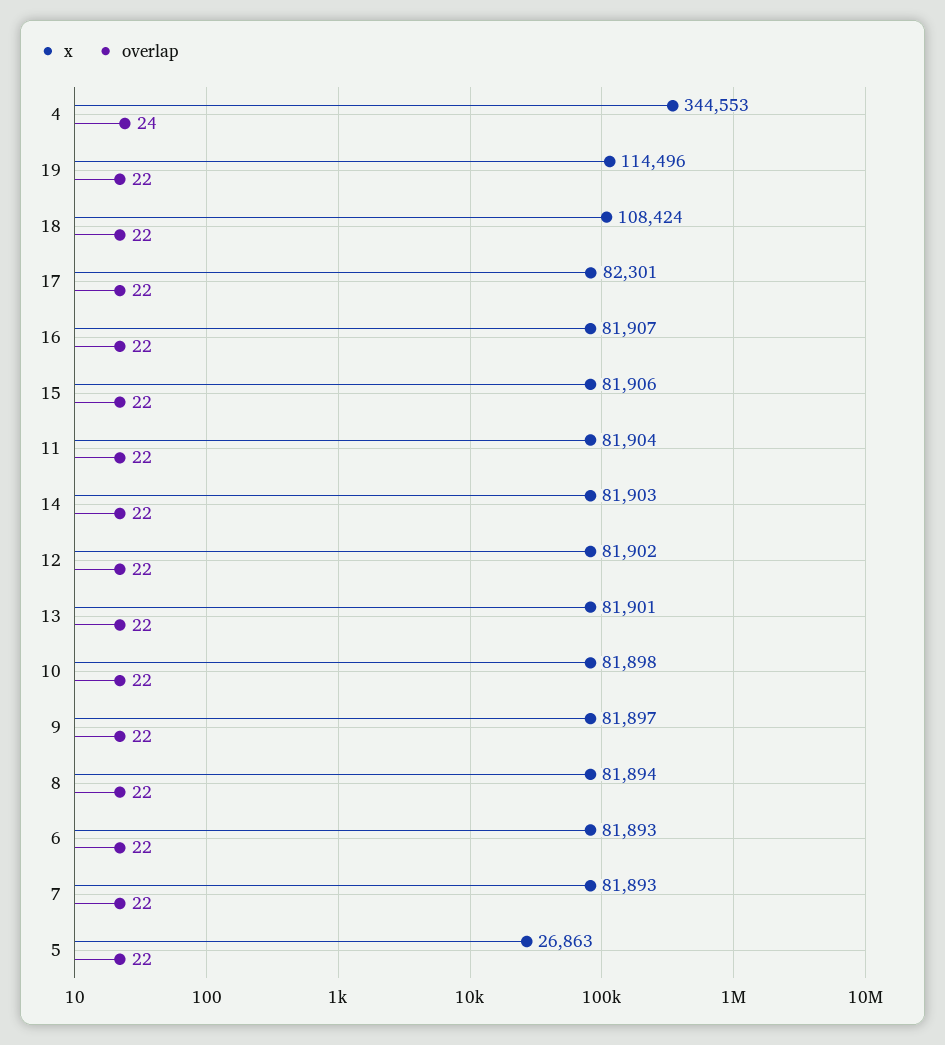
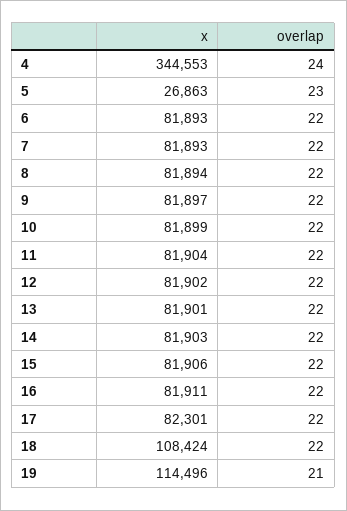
  {
    "x": {
      "4": 344553,
      "19": 114496,
      "18": 108424,
      "17": 82301,
-     "16": 81907,
+     "16": 81911,
      "15": 81906,
      "11": 81904,
      "14": 81903,
      "12": 81902,
      "13": 81901,
-     "10": 81898,
+     "10": 81899,
      "9": 81897,
      "8": 81894,
      "6": 81893,
      "7": 81893,
      "5": 26863
    },
    "overlap": {
      "4": 24,
-     "19": 22,
+     "19": 21,
      "18": 22,
      "17": 22,
      "16": 22,
      "15": 22,
      "11": 22,
      "14": 22,
      "12": 22,
      "13": 22,
      "10": 22,
      "9": 22,
      "8": 22,
      "6": 22,
      "7": 22,
-     "5": 22
+     "5": 23
    }
  }

